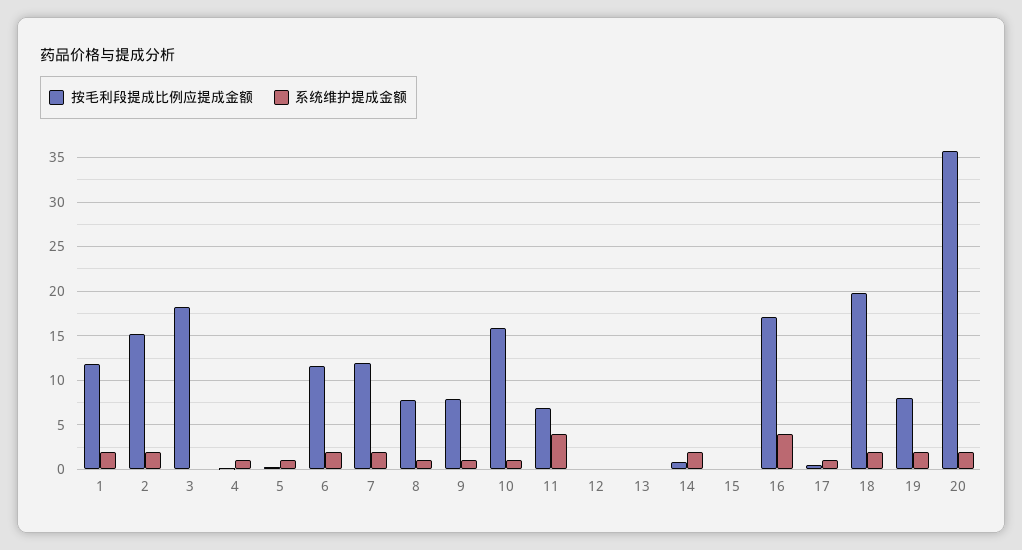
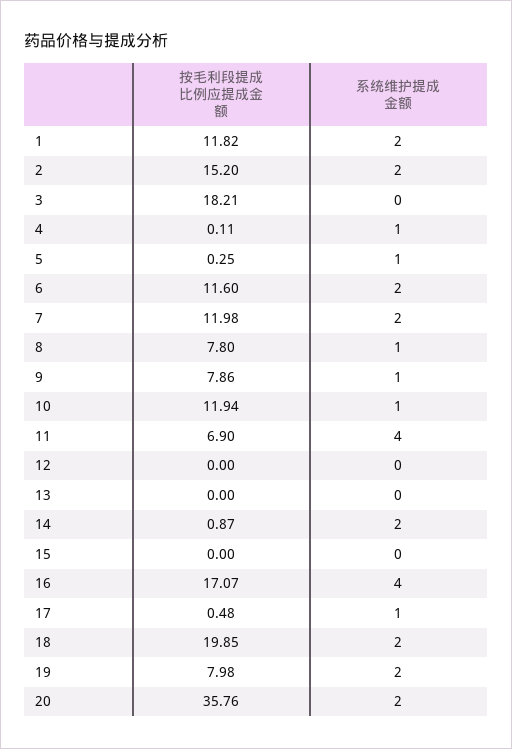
  {
    "按毛利段提成比例应提成金额": {
      "1": 11.82,
      "2": 15.2,
      "3": 18.21,
      "4": 0.11,
      "5": 0.25,
      "6": 11.6,
      "7": 11.98,
      "8": 7.8,
      "9": 7.86,
-     "10": 16,
+     "10": 11.94,
      "11": 6.9,
      "12": 0,
      "13": 0,
      "14": 0.87,
      "15": 0,
      "16": 17.07,
      "17": 0.48,
      "18": 19.85,
      "19": 7.98,
      "20": 35.76
    },
    "系统维护提成金额": {
      "1": 2,
      "2": 2,
      "3": 0,
      "4": 1,
      "5": 1,
      "6": 2,
      "7": 2,
      "8": 1,
      "9": 1,
      "10": 1,
      "11": 4,
      "12": 0,
      "13": 0,
      "14": 2,
      "15": 0,
      "16": 4,
      "17": 1,
      "18": 2,
      "19": 2,
      "20": 2
    }
  }

